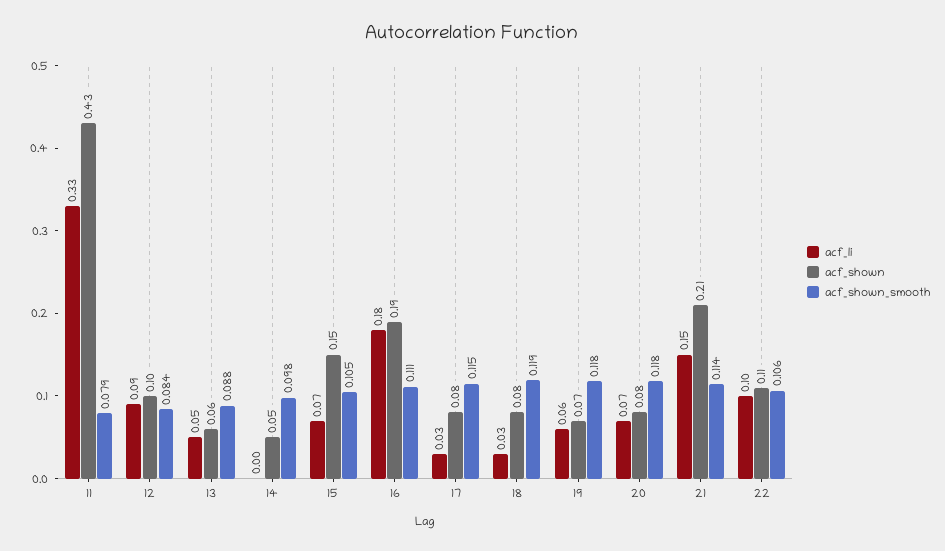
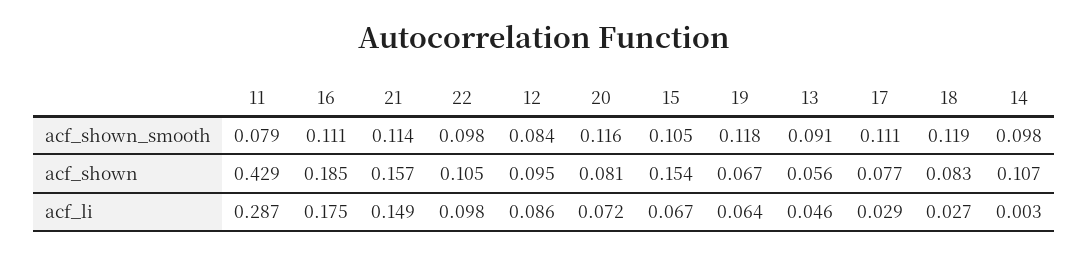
  {
    "acf_li": {
-     "11": 0.33,
+     "11": 0.287,
      "12": 0.086,
      "13": 0.046,
      "14": 0.003,
      "15": 0.067,
      "16": 0.175,
      "17": 0.029,
      "18": 0.027,
      "19": 0.064,
      "20": 0.072,
      "21": 0.149,
      "22": 0.098
    },
    "acf_shown": {
      "11": 0.429,
      "12": 0.095,
      "13": 0.056,
-     "14": 0.05,
+     "14": 0.107,
      "15": 0.154,
      "16": 0.185,
      "17": 0.077,
      "18": 0.083,
      "19": 0.067,
      "20": 0.081,
-     "21": 0.21,
+     "21": 0.157,
      "22": 0.105
    },
    "acf_shown_smooth": {
      "11": 0.079,
      "12": 0.084,
-     "13": 0.088,
+     "13": 0.091,
      "14": 0.098,
      "15": 0.105,
      "16": 0.111,
-     "17": 0.115,
+     "17": 0.111,
      "18": 0.119,
      "19": 0.118,
-     "20": 0.118,
+     "20": 0.116,
      "21": 0.114,
-     "22": 0.106
+     "22": 0.098
    }
  }

